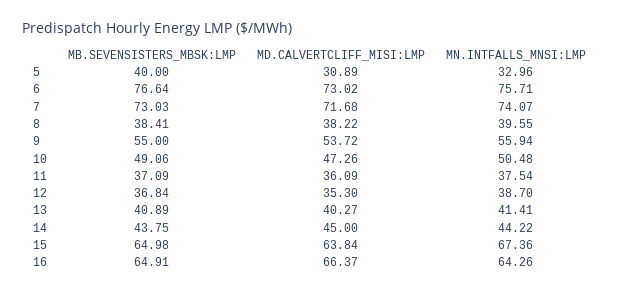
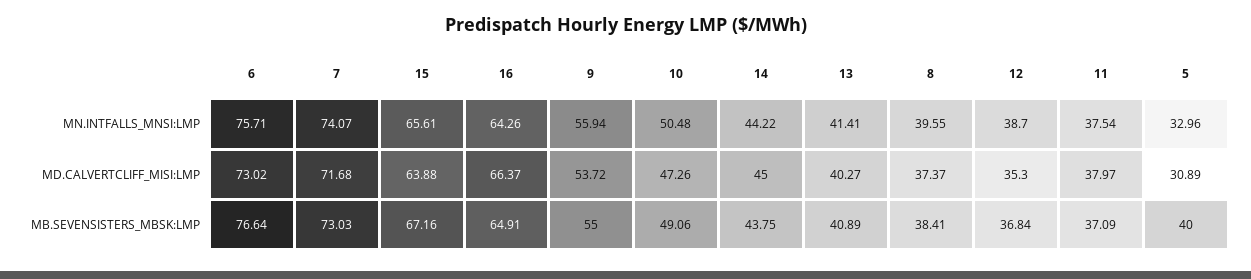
  {
    "MB.SEVENSISTERS_MBSK:LMP": {
      "5": 40,
      "6": 76.64,
      "7": 73.03,
      "8": 38.41,
      "9": 55,
      "10": 49.06,
      "11": 37.09,
      "12": 36.84,
      "13": 40.89,
      "14": 43.75,
-     "15": 64.98,
+     "15": 67.16,
      "16": 64.91
    },
    "MD.CALVERTCLIFF_MISI:LMP": {
      "5": 30.89,
      "6": 73.02,
      "7": 71.68,
-     "8": 38.22,
+     "8": 37.37,
      "9": 53.72,
      "10": 47.26,
-     "11": 36.09,
+     "11": 37.97,
      "12": 35.3,
      "13": 40.27,
      "14": 45,
-     "15": 63.84,
+     "15": 63.88,
      "16": 66.37
    },
    "MN.INTFALLS_MNSI:LMP": {
      "5": 32.96,
      "6": 75.71,
      "7": 74.07,
      "8": 39.55,
      "9": 55.94,
      "10": 50.48,
      "11": 37.54,
      "12": 38.7,
      "13": 41.41,
      "14": 44.22,
-     "15": 67.36,
+     "15": 65.61,
      "16": 64.26
    }
  }

